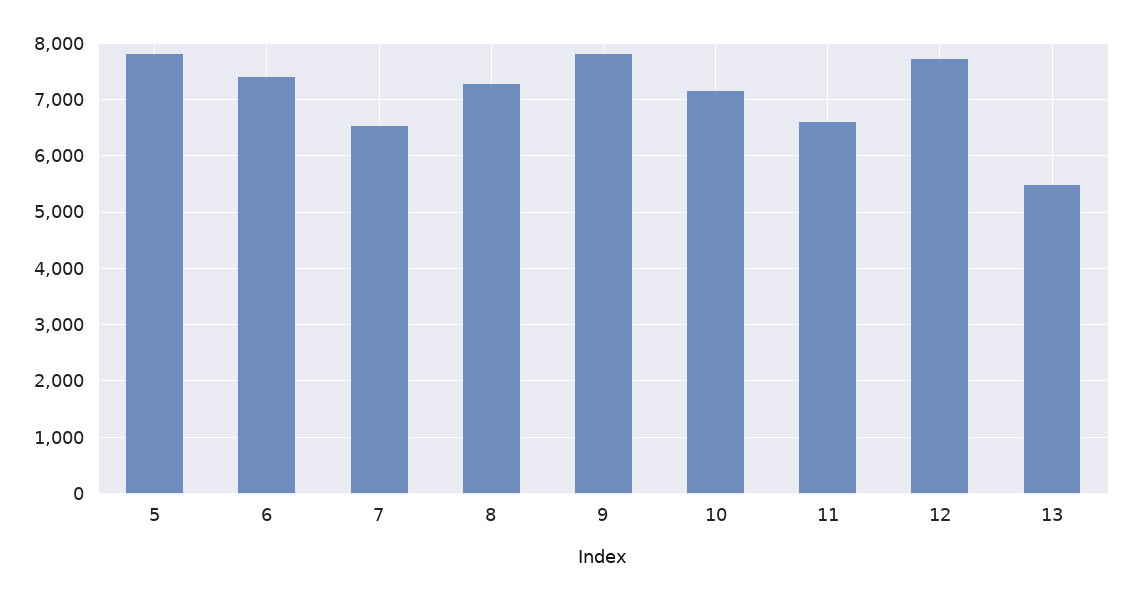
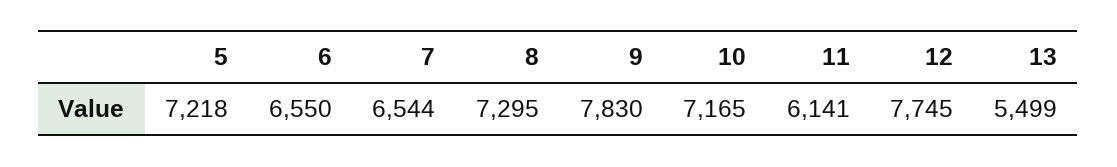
  {
-   "5": 7800,
+   "5": 7218,
-   "6": 7400,
+   "6": 6550,
    "7": 6544,
    "8": 7295,
    "9": 7830,
    "10": 7165,
-   "11": 6600,
+   "11": 6141,
    "12": 7745,
    "13": 5499
  }

